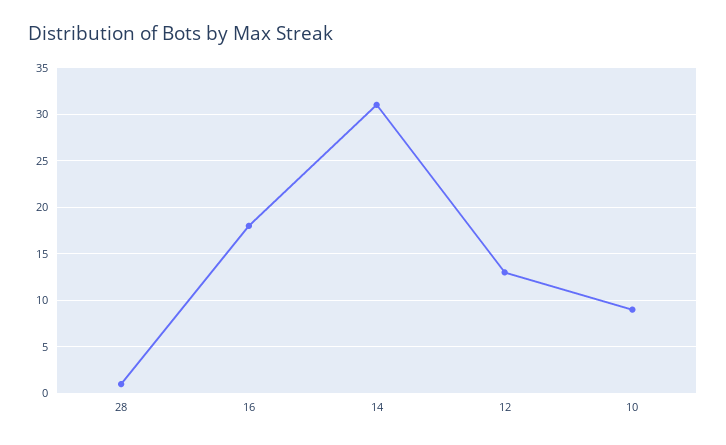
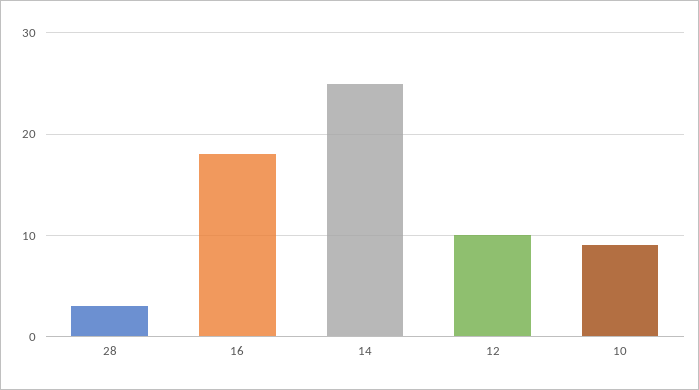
  {
-   "28": 1,
+   "28": 3,
    "16": 18,
-   "14": 31,
+   "14": 25,
-   "12": 13,
+   "12": 10,
    "10": 9
  }

